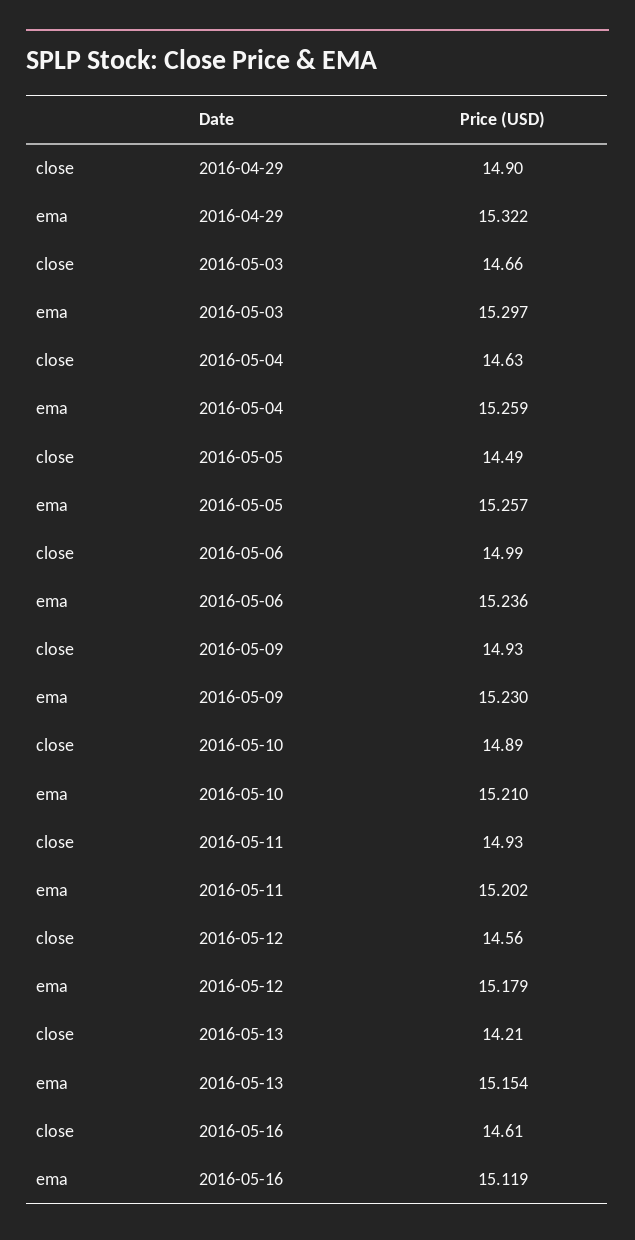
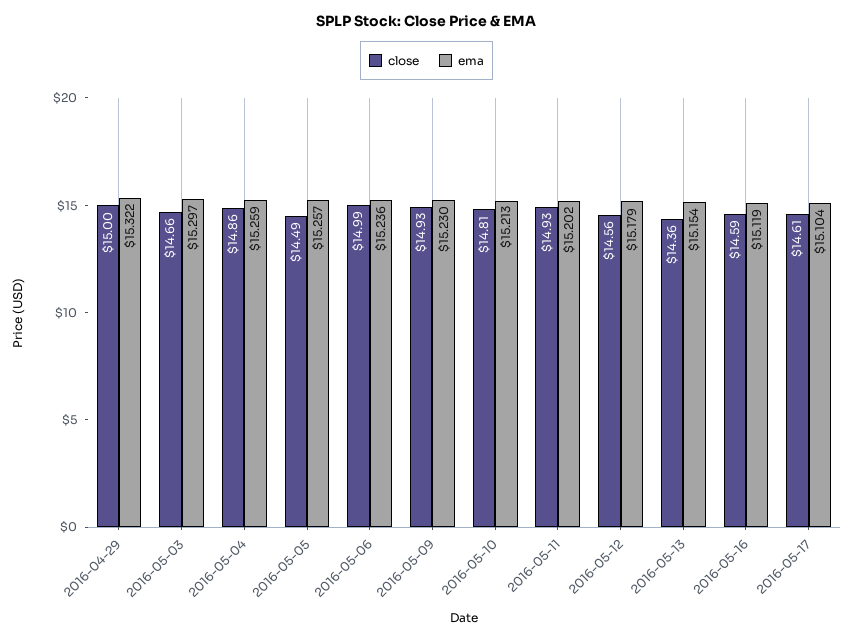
  {
    "close": {
-     "2016-04-29": 14.9,
+     "2016-04-29": 15,
      "2016-05-03": 14.66,
-     "2016-05-04": 14.63,
+     "2016-05-04": 14.86,
      "2016-05-05": 14.49,
      "2016-05-06": 14.99,
      "2016-05-09": 14.93,
-     "2016-05-10": 14.89,
+     "2016-05-10": 14.81,
      "2016-05-11": 14.93,
      "2016-05-12": 14.56,
-     "2016-05-13": 14.21,
+     "2016-05-13": 14.36,
-     "2016-05-16": 14.61
+     "2016-05-16": 14.59,
+     "2016-05-17": 14.61
    },
    "ema": {
      "2016-04-29": 15.322,
      "2016-05-03": 15.297,
      "2016-05-04": 15.259,
      "2016-05-05": 15.257,
      "2016-05-06": 15.236,
      "2016-05-09": 15.23,
-     "2016-05-10": 15.21,
+     "2016-05-10": 15.213,
      "2016-05-11": 15.202,
      "2016-05-12": 15.179,
      "2016-05-13": 15.154,
-     "2016-05-16": 15.119
+     "2016-05-16": 15.119,
+     "2016-05-17": 15.104
    }
  }

